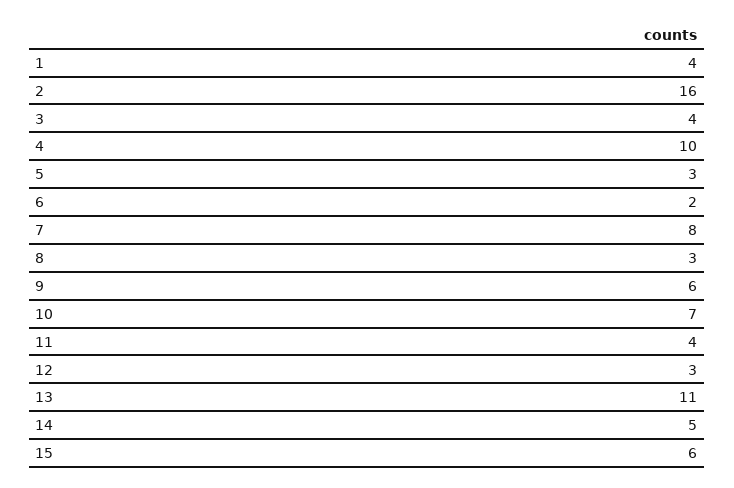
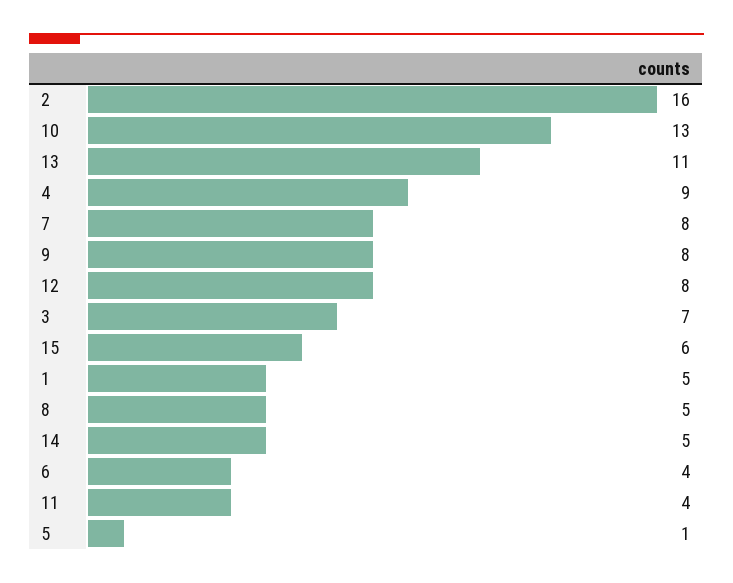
  {
-   "1": 4,
+   "1": 5,
    "2": 16,
-   "3": 4,
+   "3": 7,
-   "4": 10,
+   "4": 9,
-   "5": 3,
+   "5": 1,
-   "6": 2,
+   "6": 4,
    "7": 8,
-   "8": 3,
+   "8": 5,
-   "9": 6,
+   "9": 8,
-   "10": 7,
+   "10": 13,
    "11": 4,
-   "12": 3,
+   "12": 8,
    "13": 11,
    "14": 5,
    "15": 6
  }

